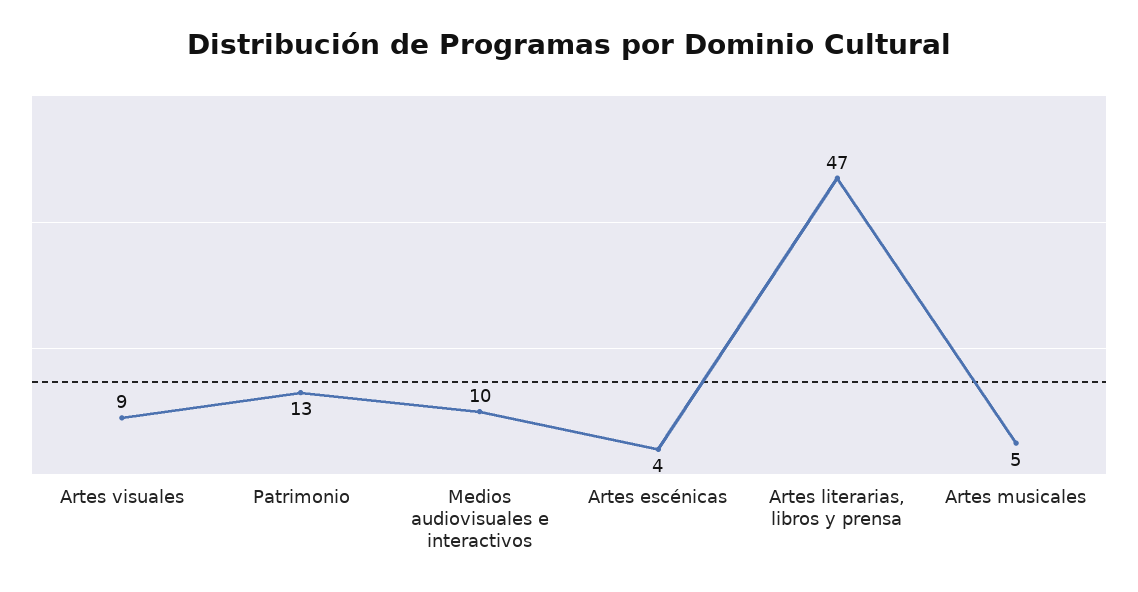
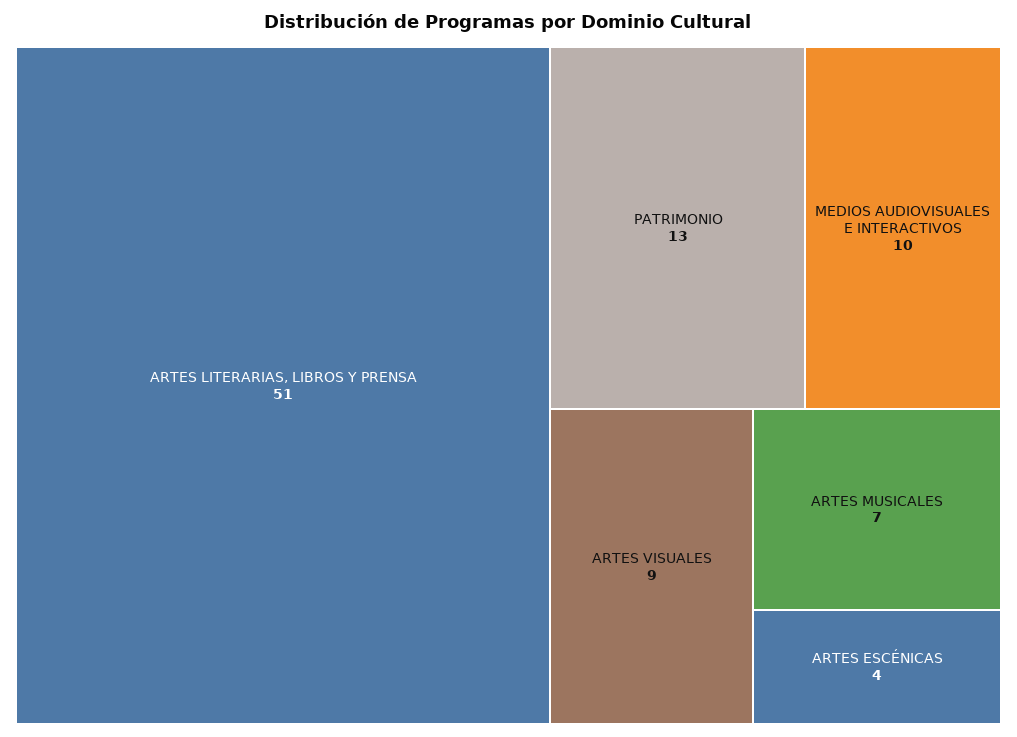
  {
    "Artes visuales": 9,
    "Patrimonio": 13,
    "Medios audiovisuales e interactivos": 10,
    "Artes escénicas": 4,
-   "Artes literarias, libros y prensa": 47,
+   "Artes literarias, libros y prensa": 51,
-   "Artes musicales": 5
+   "Artes musicales": 7
  }

